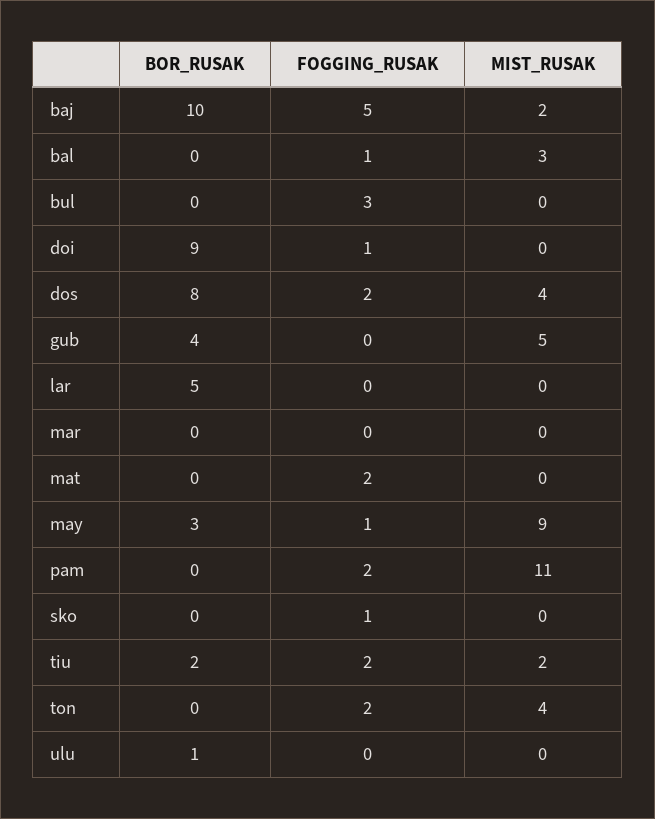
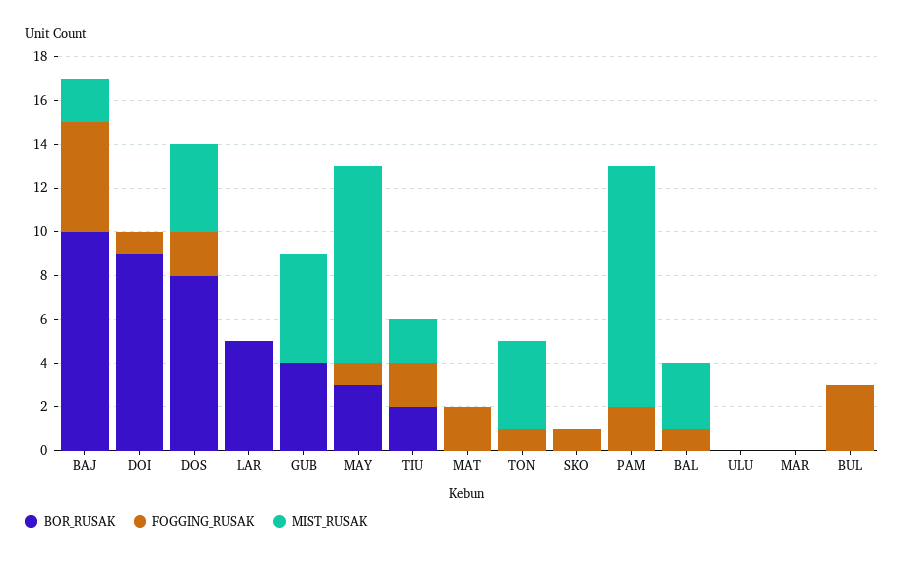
  {
    "BOR_RUSAK": {
      "baj": 10,
      "bal": 0,
      "bul": 0,
      "doi": 9,
      "dos": 8,
      "gub": 4,
      "lar": 5,
      "mar": 0,
      "mat": 0,
      "may": 3,
      "pam": 0,
      "sko": 0,
      "tiu": 2,
      "ton": 0,
-     "ulu": 1
+     "ulu": 0
    },
    "FOGGING_RUSAK": {
      "baj": 5,
      "bal": 1,
      "bul": 3,
      "doi": 1,
      "dos": 2,
      "gub": 0,
      "lar": 0,
      "mar": 0,
      "mat": 2,
      "may": 1,
      "pam": 2,
      "sko": 1,
      "tiu": 2,
-     "ton": 2,
+     "ton": 1,
      "ulu": 0
    },
    "MIST_RUSAK": {
      "baj": 2,
      "bal": 3,
      "bul": 0,
      "doi": 0,
      "dos": 4,
      "gub": 5,
      "lar": 0,
      "mar": 0,
      "mat": 0,
      "may": 9,
      "pam": 11,
      "sko": 0,
      "tiu": 2,
      "ton": 4,
      "ulu": 0
    }
  }

